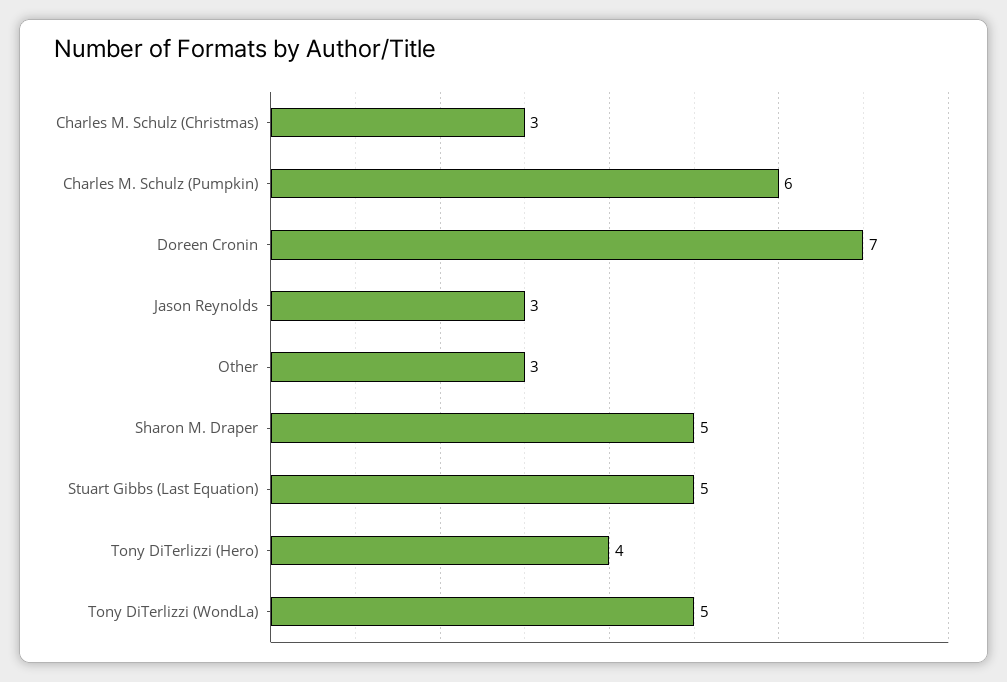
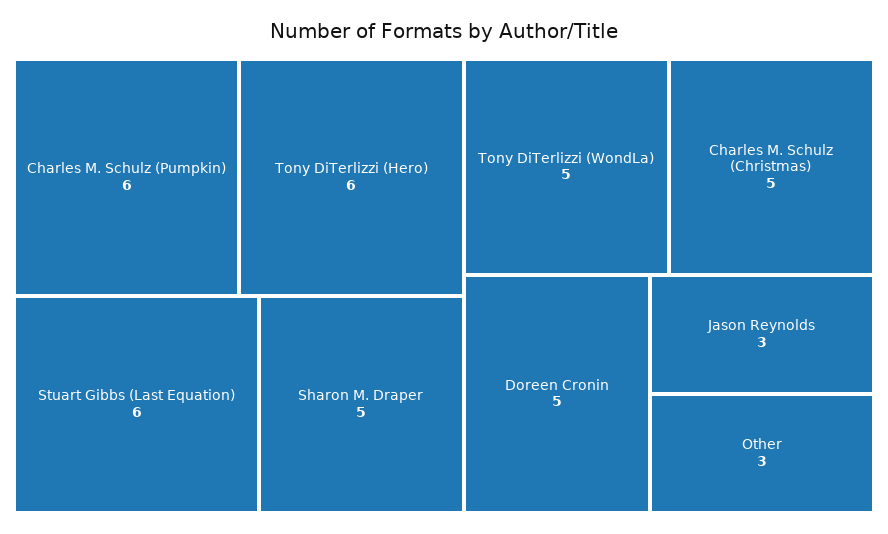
  {
-   "Charles M. Schulz (Christmas)": 3,
+   "Charles M. Schulz (Christmas)": 5,
    "Charles M. Schulz (Pumpkin)": 6,
-   "Doreen Cronin": 7,
+   "Doreen Cronin": 5,
    "Jason Reynolds": 3,
    "Other": 3,
    "Sharon M. Draper": 5,
-   "Stuart Gibbs (Last Equation)": 5,
+   "Stuart Gibbs (Last Equation)": 6,
-   "Tony DiTerlizzi (Hero)": 4,
+   "Tony DiTerlizzi (Hero)": 6,
    "Tony DiTerlizzi (WondLa)": 5
  }

